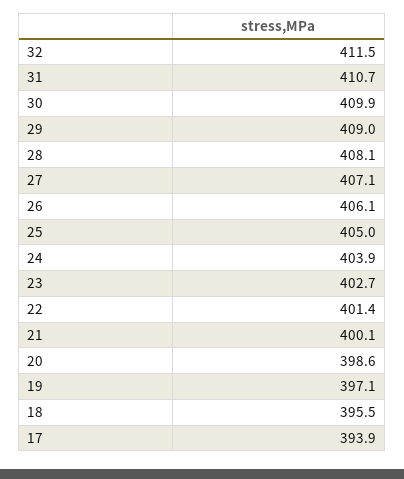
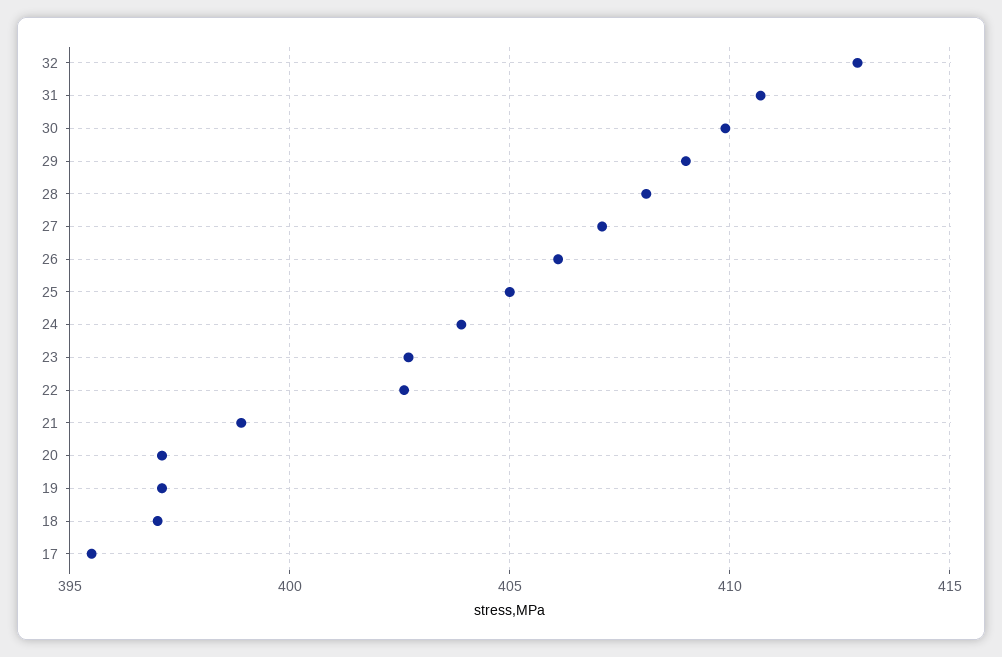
  {
-   "32": 411.5,
+   "32": 413,
    "31": 410.7,
    "30": 409.9,
    "29": 409,
    "28": 408.1,
    "27": 407.1,
    "26": 406.1,
    "25": 405,
    "24": 403.9,
    "23": 402.7,
-   "22": 401.4,
+   "22": 402.5,
-   "21": 400.1,
+   "21": 399,
-   "20": 398.6,
+   "20": 397,
    "19": 397.1,
-   "18": 395.5,
+   "18": 397,
-   "17": 393.9
+   "17": 395.5
  }

